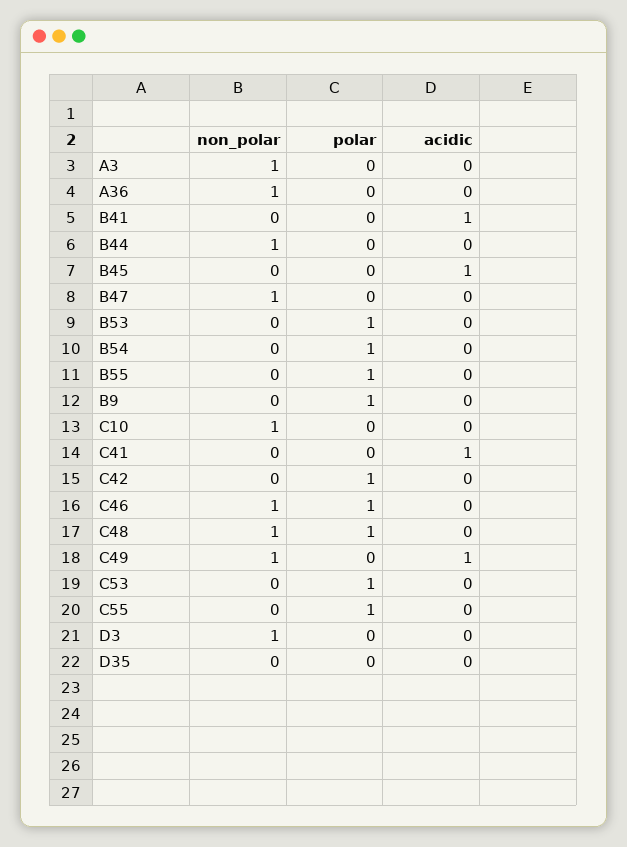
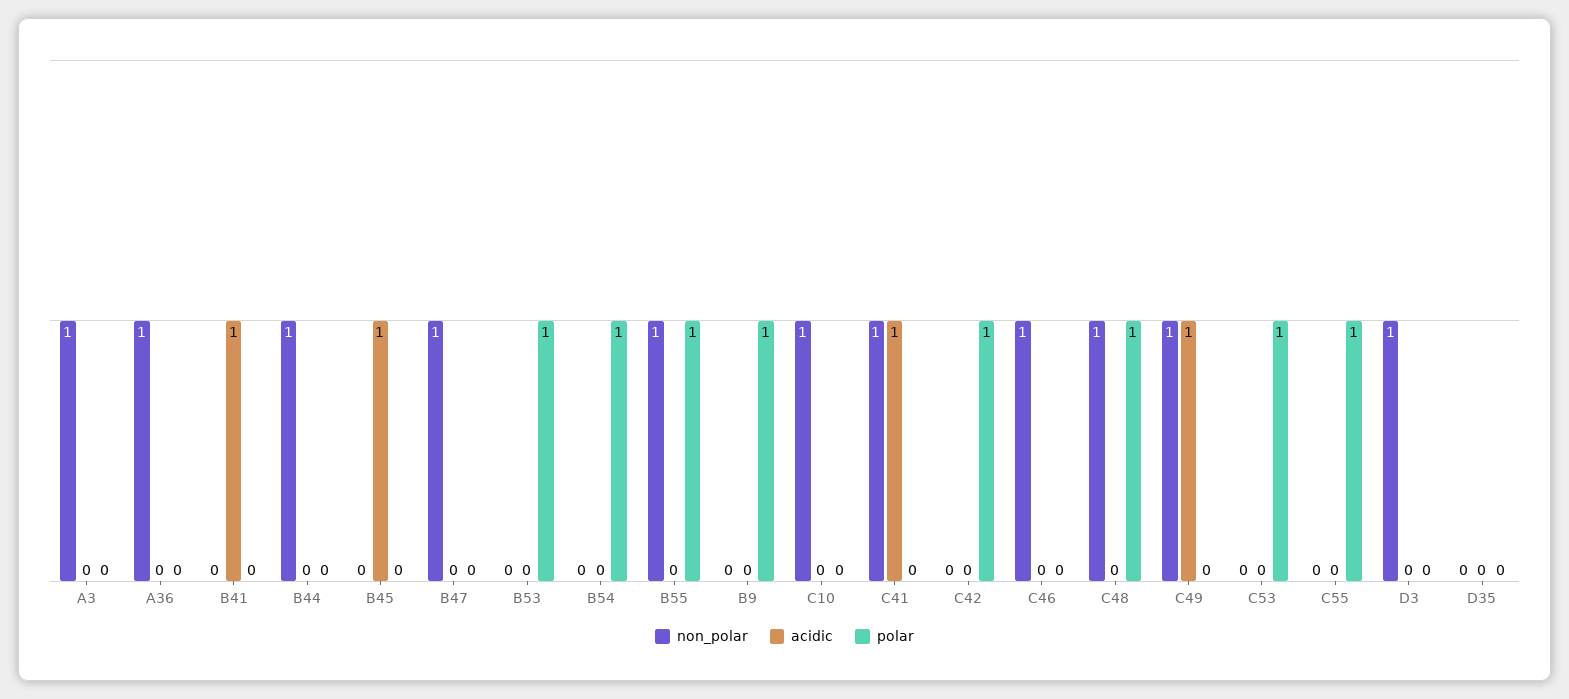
  {
    "non_polar": {
      "A3": 1,
      "A36": 1,
      "B41": 0,
      "B44": 1,
      "B45": 0,
      "B47": 1,
      "B53": 0,
      "B54": 0,
-     "B55": 0,
+     "B55": 1,
      "B9": 0,
      "C10": 1,
-     "C41": 0,
+     "C41": 1,
      "C42": 0,
      "C46": 1,
      "C48": 1,
      "C49": 1,
      "C53": 0,
      "C55": 0,
      "D3": 1,
      "D35": 0
    },
    "polar": {
      "A3": 0,
      "A36": 0,
      "B41": 0,
      "B44": 0,
      "B45": 0,
      "B47": 0,
      "B53": 1,
      "B54": 1,
      "B55": 1,
      "B9": 1,
      "C10": 0,
      "C41": 0,
      "C42": 1,
-     "C46": 1,
+     "C46": 0,
      "C48": 1,
      "C49": 0,
      "C53": 1,
      "C55": 1,
      "D3": 0,
      "D35": 0
    },
    "acidic": {
      "A3": 0,
      "A36": 0,
      "B41": 1,
      "B44": 0,
      "B45": 1,
      "B47": 0,
      "B53": 0,
      "B54": 0,
      "B55": 0,
      "B9": 0,
      "C10": 0,
      "C41": 1,
      "C42": 0,
      "C46": 0,
      "C48": 0,
      "C49": 1,
      "C53": 0,
      "C55": 0,
      "D3": 0,
      "D35": 0
    }
  }

